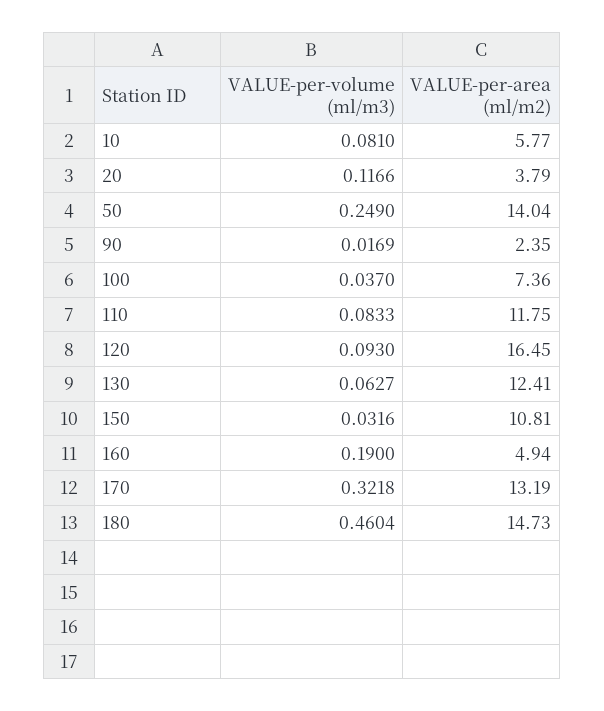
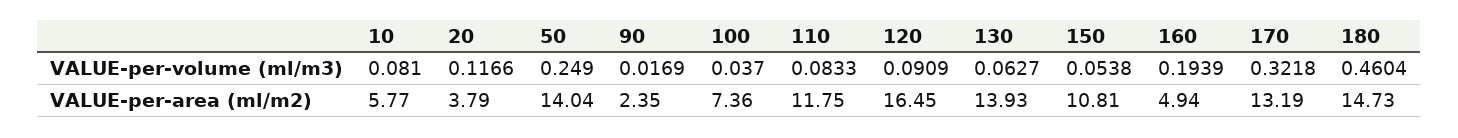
  {
    "VALUE-per-volume (ml/m3)": {
      "10": 0.081,
      "20": 0.1166,
      "50": 0.249,
      "90": 0.0169,
      "100": 0.037,
      "110": 0.0833,
-     "120": 0.093,
+     "120": 0.0909,
      "130": 0.0627,
-     "150": 0.0316,
+     "150": 0.0538,
-     "160": 0.19,
+     "160": 0.1939,
      "170": 0.3218,
      "180": 0.4604
    },
    "VALUE-per-area (ml/m2)": {
      "10": 5.77,
      "20": 3.79,
      "50": 14.04,
      "90": 2.35,
      "100": 7.36,
      "110": 11.75,
      "120": 16.45,
-     "130": 12.41,
+     "130": 13.93,
      "150": 10.81,
      "160": 4.94,
      "170": 13.19,
      "180": 14.73
    }
  }

